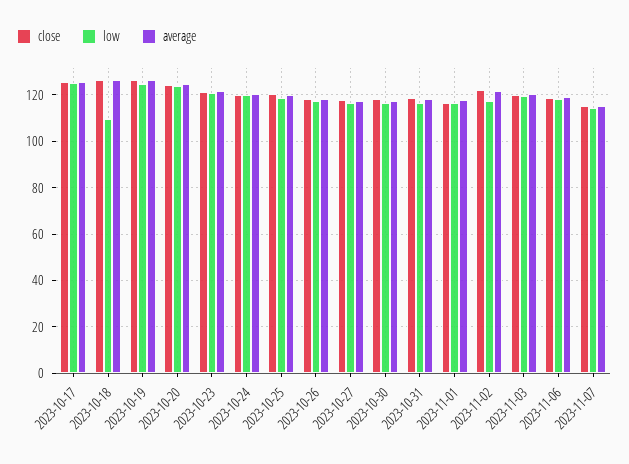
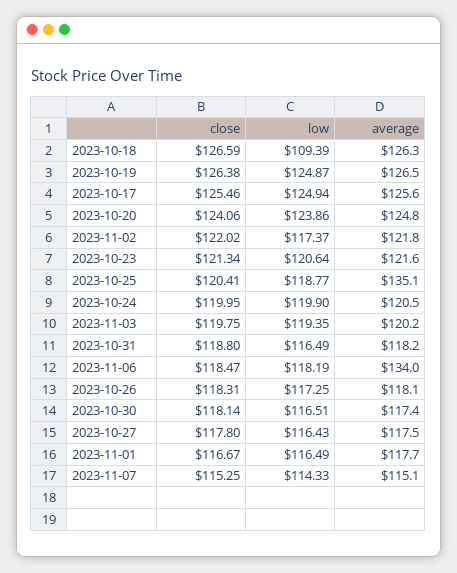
  {
    "close": {
      "2023-10-17": 125.46,
      "2023-10-18": 126.59,
      "2023-10-19": 126.38,
      "2023-10-20": 124.06,
      "2023-10-23": 121.34,
      "2023-10-24": 119.95,
      "2023-10-25": 120.41,
      "2023-10-26": 118.31,
      "2023-10-27": 117.8,
      "2023-10-30": 118.14,
      "2023-10-31": 118.8,
      "2023-11-01": 116.67,
      "2023-11-02": 122.02,
      "2023-11-03": 119.75,
      "2023-11-06": 118.47,
      "2023-11-07": 115.25
    },
    "low": {
      "2023-10-17": 124.94,
      "2023-10-18": 109.39,
      "2023-10-19": 124.87,
      "2023-10-20": 123.86,
      "2023-10-23": 120.64,
      "2023-10-24": 119.9,
      "2023-10-25": 118.77,
      "2023-10-26": 117.25,
      "2023-10-27": 116.43,
      "2023-10-30": 116.51,
      "2023-10-31": 116.49,
      "2023-11-01": 116.49,
      "2023-11-02": 117.37,
      "2023-11-03": 119.35,
      "2023-11-06": 118.19,
      "2023-11-07": 114.33
    },
    "average": {
      "2023-10-17": 125.6,
      "2023-10-18": 126.3,
      "2023-10-19": 126.5,
      "2023-10-20": 124.8,
      "2023-10-23": 121.6,
      "2023-10-24": 120.5,
-     "2023-10-25": 120,
+     "2023-10-25": 135.1,
      "2023-10-26": 118.1,
      "2023-10-27": 117.5,
      "2023-10-30": 117.4,
      "2023-10-31": 118.2,
      "2023-11-01": 117.7,
      "2023-11-02": 121.8,
      "2023-11-03": 120.2,
-     "2023-11-06": 120,
+     "2023-11-06": 134,
      "2023-11-07": 115.1
    }
  }

